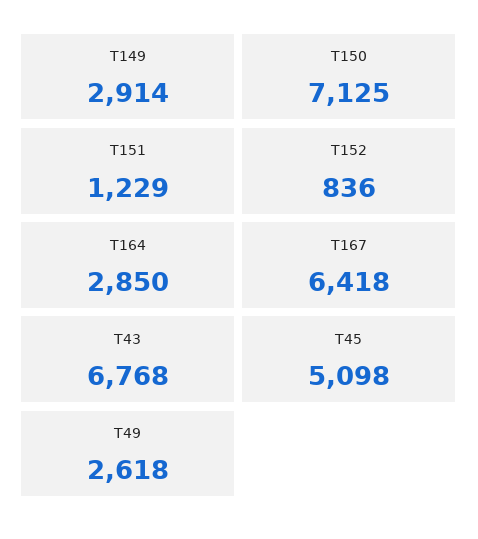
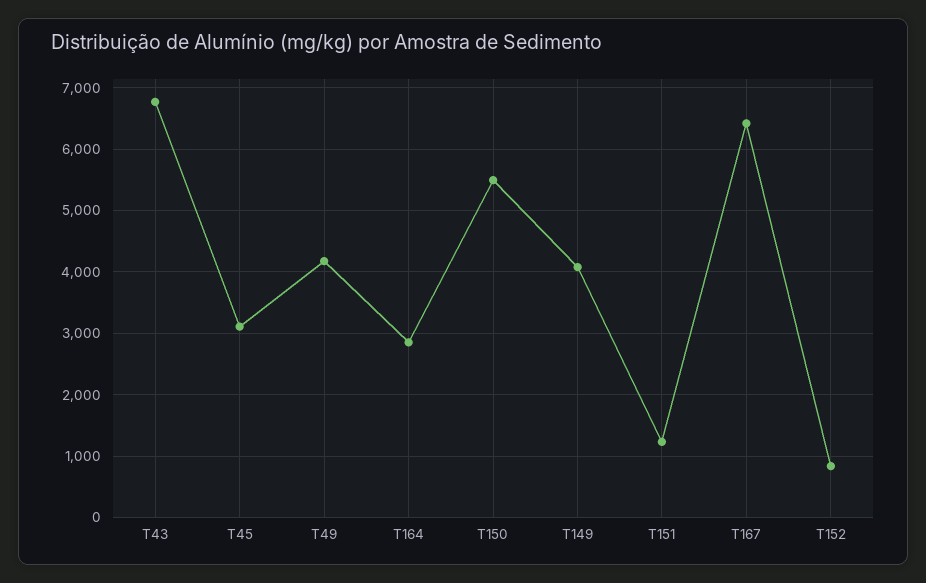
  {
-   "T149": 2914,
+   "T149": 4100,
-   "T150": 7125,
+   "T150": 5500,
    "T151": 1229,
    "T152": 836,
    "T164": 2850,
    "T167": 6418,
    "T43": 6768,
-   "T45": 5098,
+   "T45": 3100,
-   "T49": 2618
+   "T49": 4200
  }

